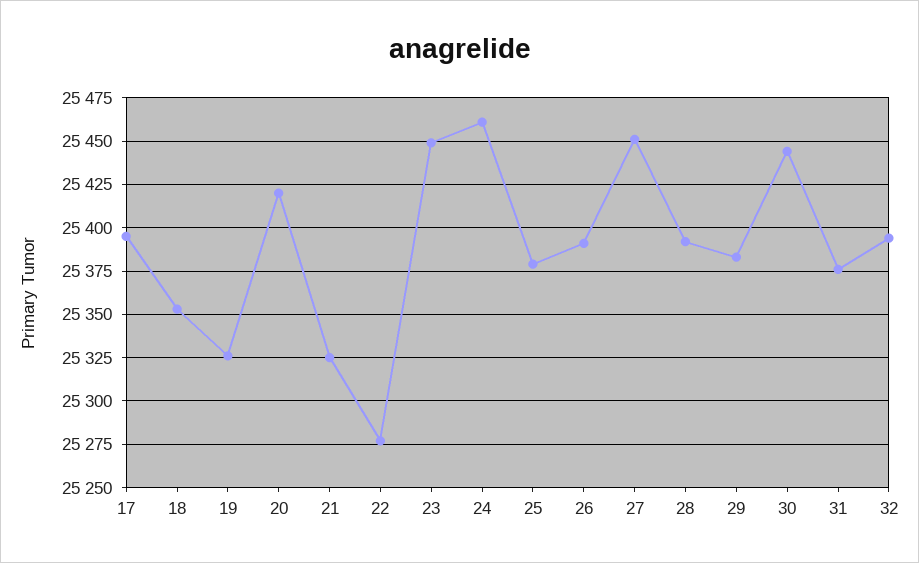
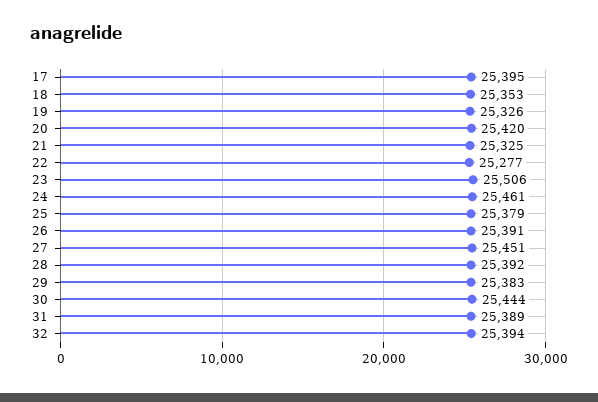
  {
    "17": 25395,
    "18": 25353,
    "19": 25326,
    "20": 25420,
    "21": 25325,
    "22": 25277,
-   "23": 25450,
+   "23": 25506,
    "24": 25461,
    "25": 25379,
    "26": 25391,
    "27": 25451,
    "28": 25392,
    "29": 25383,
    "30": 25444,
-   "31": 25375,
+   "31": 25389,
    "32": 25394
  }

